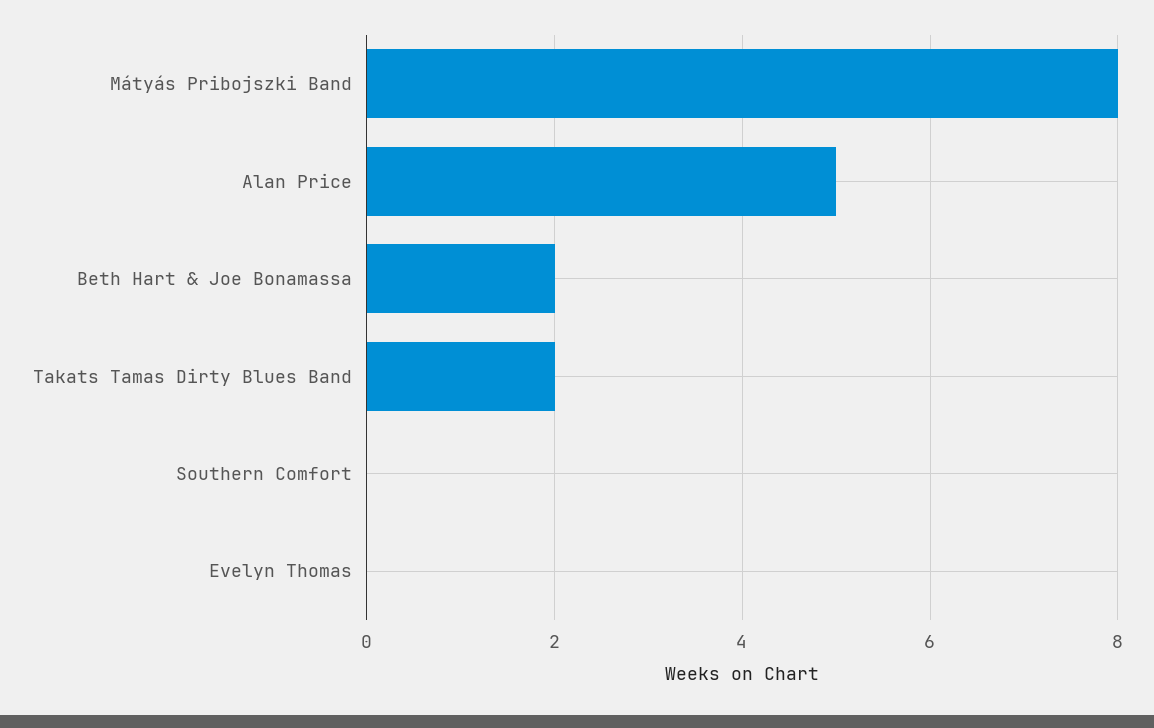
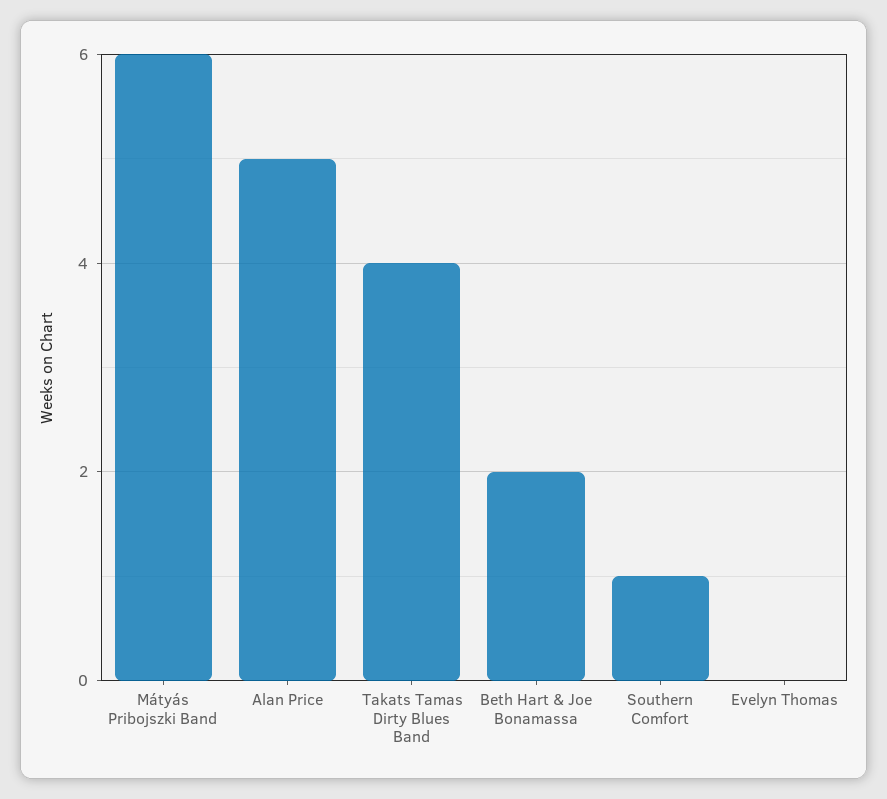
  {
-   "Mátyás Pribojszki Band": 8,
+   "Mátyás Pribojszki Band": 6,
    "Alan Price": 5,
    "Beth Hart & Joe Bonamassa": 2,
-   "Takats Tamas Dirty Blues Band": 2,
+   "Takats Tamas Dirty Blues Band": 4,
-   "Southern Comfort": 0,
+   "Southern Comfort": 1,
    "Evelyn Thomas": 0
  }

